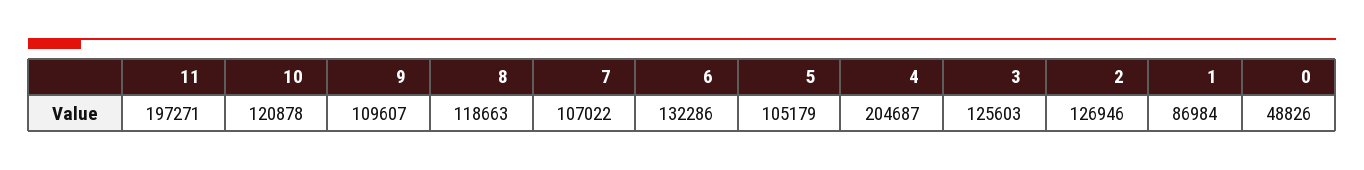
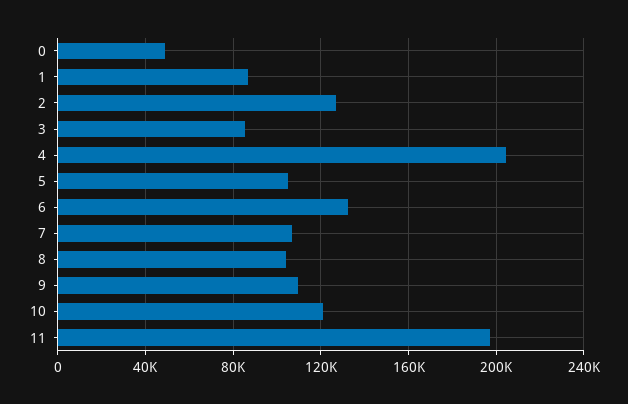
  {
    "11": 197271,
    "10": 120878,
    "9": 109607,
-   "8": 118663,
+   "8": 105000,
    "7": 107022,
    "6": 132286,
    "5": 105179,
    "4": 204687,
-   "3": 125603,
+   "3": 85000,
    "2": 126946,
    "1": 86984,
    "0": 48826
  }

